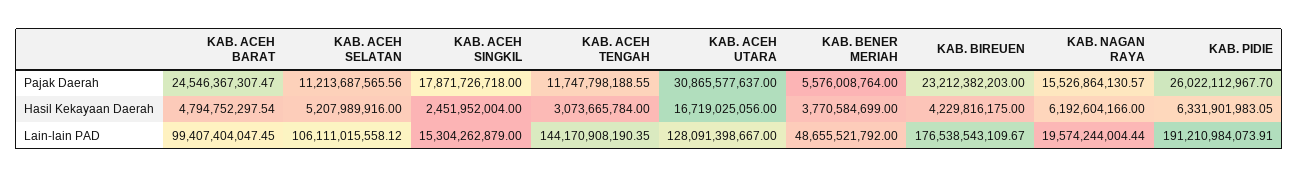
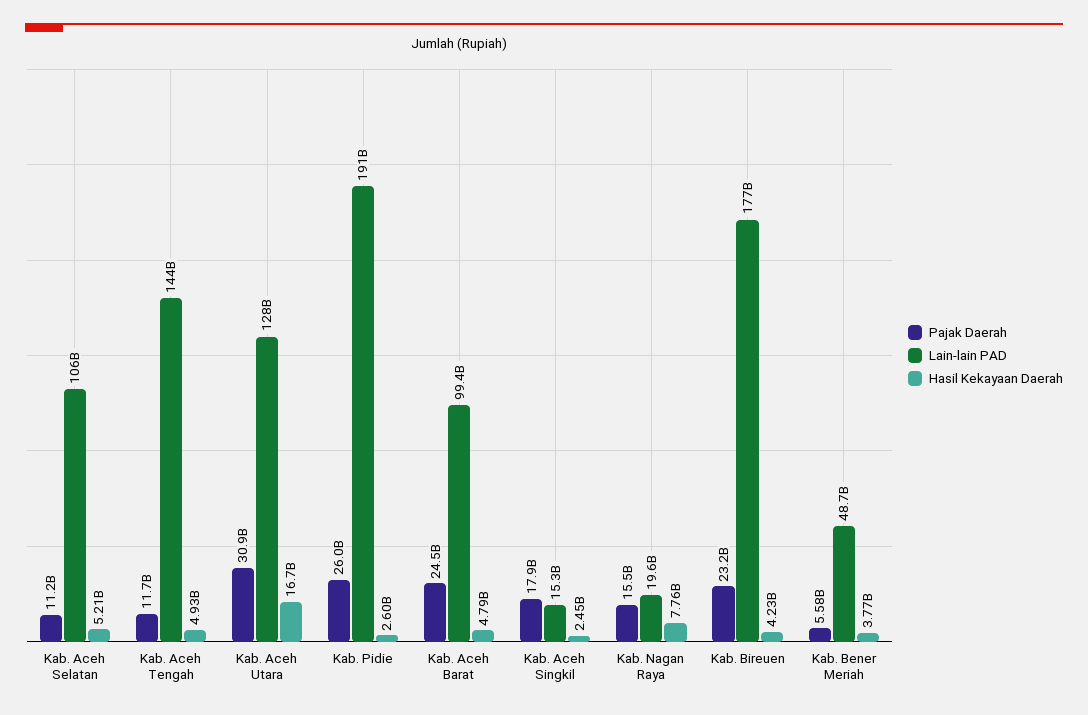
  {
    "Pajak Daerah": {
      "KAB. ACEH BARAT": 24546367307.47,
      "KAB. ACEH SELATAN": 11213687565.56,
      "KAB. ACEH SINGKIL": 17871726718,
      "KAB. ACEH TENGAH": 11747798188.55,
      "KAB. ACEH UTARA": 30865577637,
      "KAB. BENER MERIAH": 5576008764,
      "KAB. BIREUEN": 23212382203,
      "KAB. NAGAN RAYA": 15526864130.57,
      "KAB. PIDIE": 26022112967.7
    },
    "Hasil Kekayaan Daerah": {
      "KAB. ACEH BARAT": 4794752297.54,
      "KAB. ACEH SELATAN": 5207989916,
      "KAB. ACEH SINGKIL": 2451952004,
-     "KAB. ACEH TENGAH": 3073665784,
+     "KAB. ACEH TENGAH": 4930000000,
      "KAB. ACEH UTARA": 16719025056,
      "KAB. BENER MERIAH": 3770584699,
      "KAB. BIREUEN": 4229816175,
-     "KAB. NAGAN RAYA": 6192604166,
+     "KAB. NAGAN RAYA": 7760000000,
-     "KAB. PIDIE": 6331901983.05
+     "KAB. PIDIE": 2600000000
    },
    "Lain-lain PAD": {
      "KAB. ACEH BARAT": 99407404047.45,
      "KAB. ACEH SELATAN": 106111015558.12,
      "KAB. ACEH SINGKIL": 15304262879,
      "KAB. ACEH TENGAH": 144170908190.35,
      "KAB. ACEH UTARA": 128091398667,
      "KAB. BENER MERIAH": 48655521792,
      "KAB. BIREUEN": 176538543109.67,
      "KAB. NAGAN RAYA": 19574244004.44,
      "KAB. PIDIE": 191210984073.91
    }
  }

